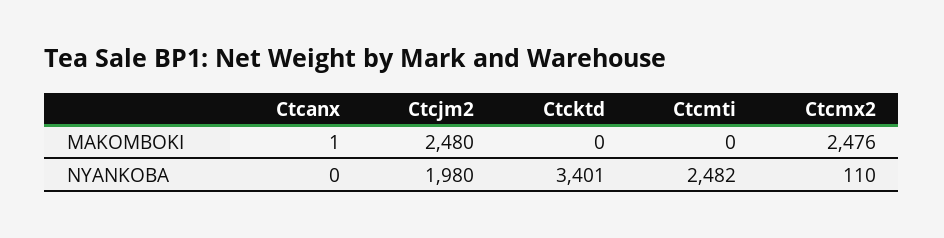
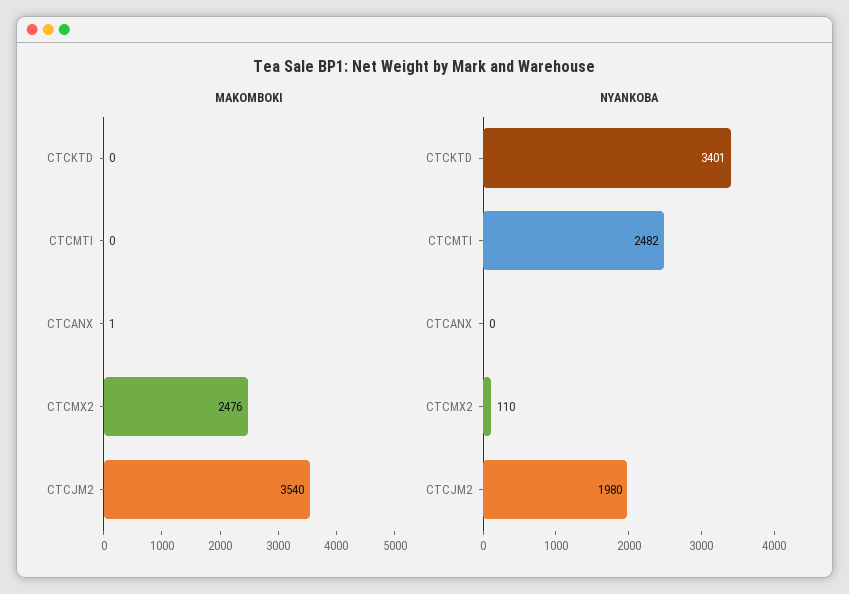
  {
    "MAKOMBOKI": {
      "Ctcanx": 1,
-     "Ctcjm2": 2480,
+     "Ctcjm2": 3540,
      "Ctcktd": 0,
      "Ctcmti": 0,
      "Ctcmx2": 2476
    },
    "NYANKOBA": {
      "Ctcanx": 0,
      "Ctcjm2": 1980,
      "Ctcktd": 3401,
      "Ctcmti": 2482,
      "Ctcmx2": 110
    }
  }

